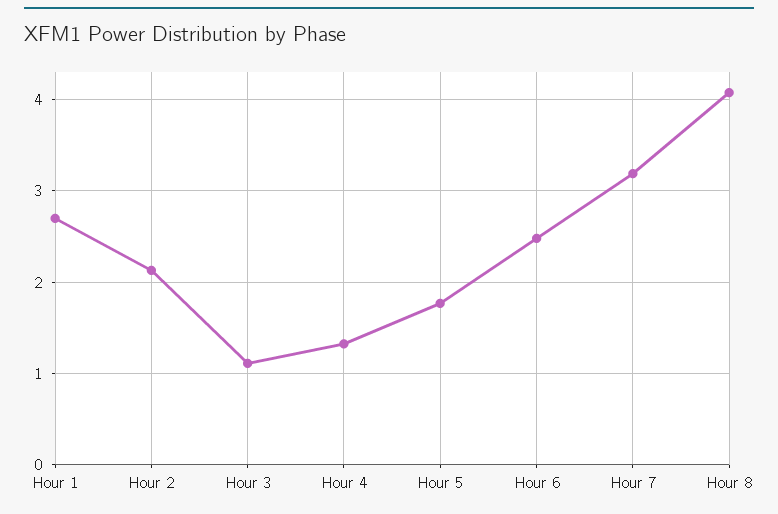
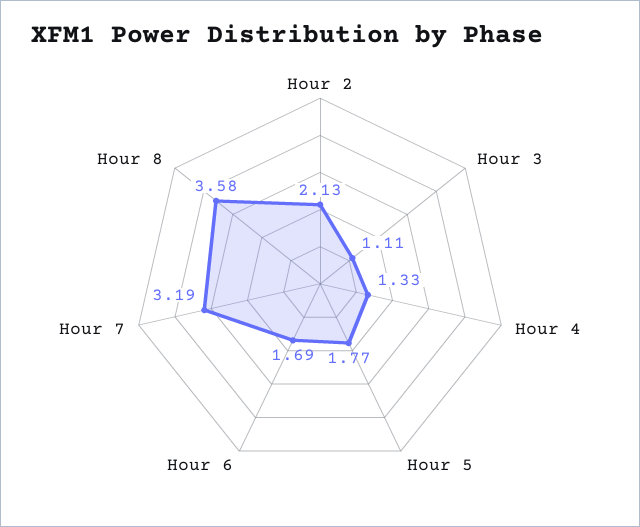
  {
-   "Hour 1": 2.7,
    "Hour 2": 2.13,
    "Hour 3": 1.11,
    "Hour 4": 1.33,
    "Hour 5": 1.77,
-   "Hour 6": 2.5,
+   "Hour 6": 1.69,
    "Hour 7": 3.19,
-   "Hour 8": 4.1
+   "Hour 8": 3.58
  }

